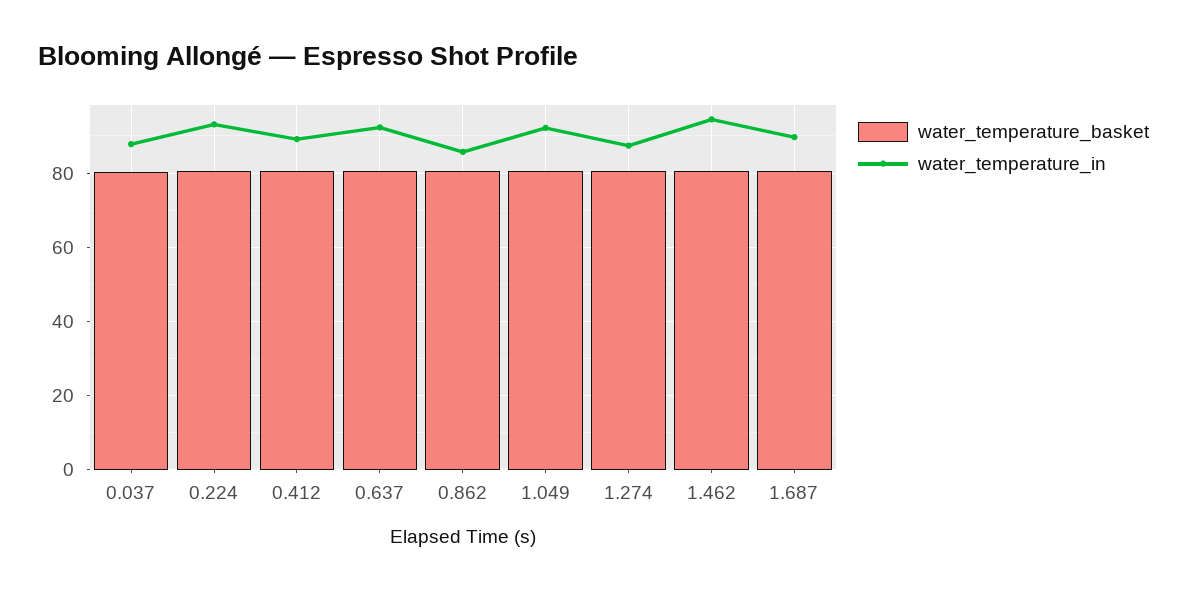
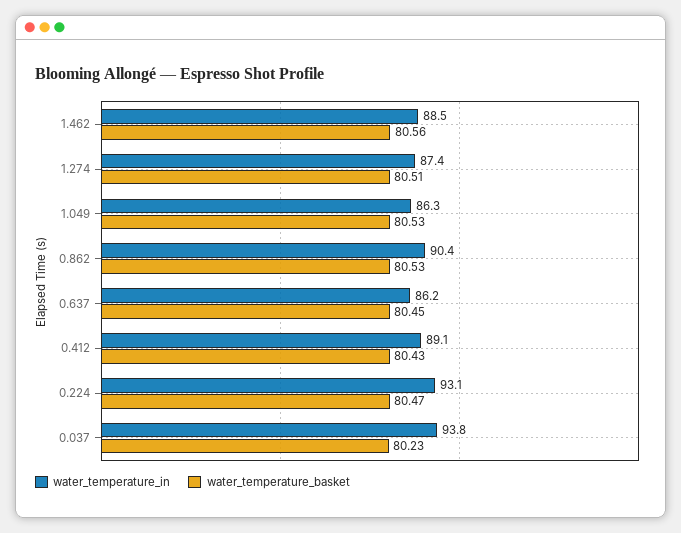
  {
    "water_temperature_basket": {
      "0.037": 80.23,
      "0.224": 80.47,
      "0.412": 80.43,
      "0.637": 80.45,
      "0.862": 80.53,
      "1.049": 80.53,
      "1.274": 80.51,
-     "1.462": 80.56,
+     "1.462": 80.56
-     "1.687": 80
    },
    "water_temperature_in": {
-     "0.037": 88,
+     "0.037": 93.8,
      "0.224": 93.1,
      "0.412": 89.1,
-     "0.637": 92,
+     "0.637": 86.2,
-     "0.862": 86,
+     "0.862": 90.4,
-     "1.049": 92,
+     "1.049": 86.3,
      "1.274": 87.4,
-     "1.462": 94,
+     "1.462": 88.5
-     "1.687": 90
    }
  }

